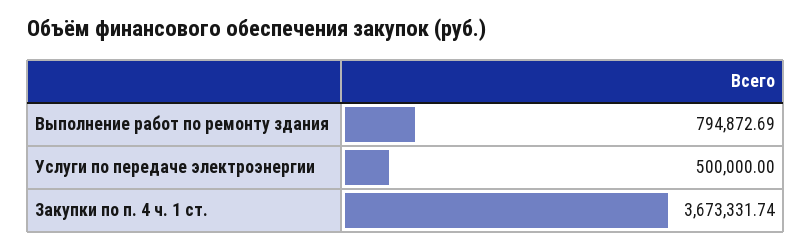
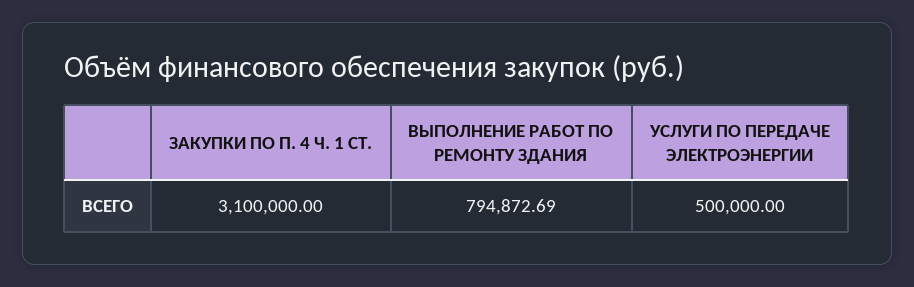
  {
    "Выполнение работ по ремонту здания": 794872.69,
    "Услуги по передаче электроэнергии": 500000,
-   "Закупки по п. 4 ч. 1 ст.": 3673331.74
+   "Закупки по п. 4 ч. 1 ст.": 3100000
  }

